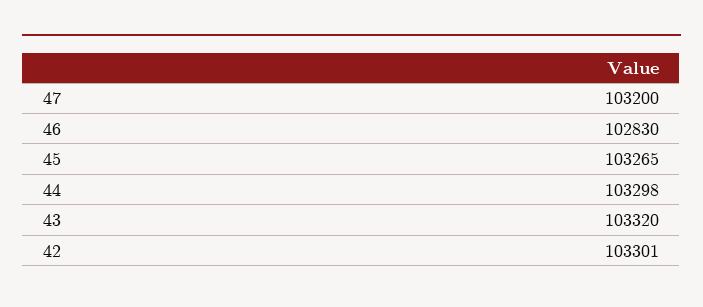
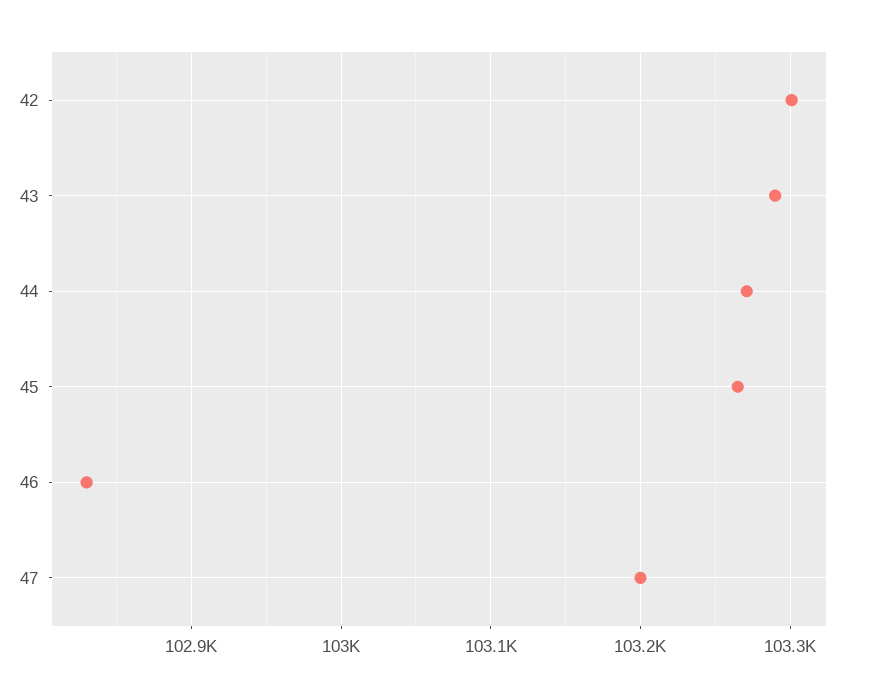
  {
    "47": 103200,
    "46": 102830,
    "45": 103265,
-   "44": 103298,
+   "44": 103270,
-   "43": 103320,
+   "43": 103290,
    "42": 103301
  }

